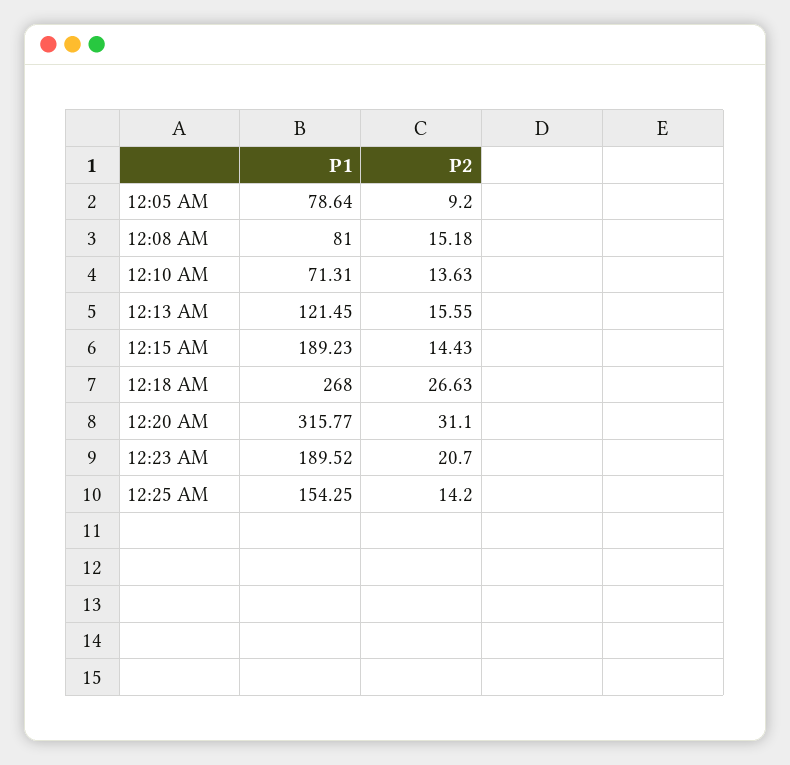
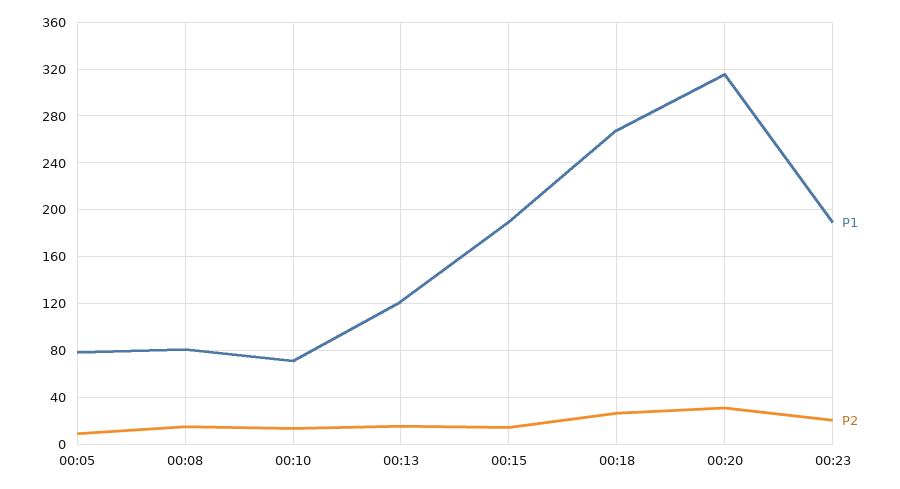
  {
    "P1": {
      "12:05 AM": 78.64,
      "12:08 AM": 81,
      "12:10 AM": 71.31,
      "12:13 AM": 121.45,
      "12:15 AM": 189.23,
      "12:18 AM": 268,
      "12:20 AM": 315.77,
-     "12:23 AM": 189.52,
+     "12:23 AM": 189.52
-     "12:25 AM": 154.25
    },
    "P2": {
      "12:05 AM": 9.2,
      "12:08 AM": 15.18,
      "12:10 AM": 13.63,
      "12:13 AM": 15.55,
      "12:15 AM": 14.43,
      "12:18 AM": 26.63,
      "12:20 AM": 31.1,
-     "12:23 AM": 20.7,
+     "12:23 AM": 20.7
-     "12:25 AM": 14.2
    }
  }

